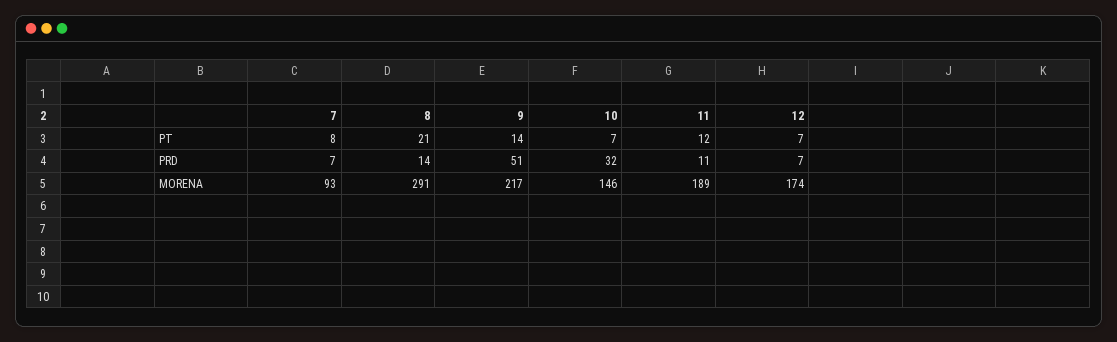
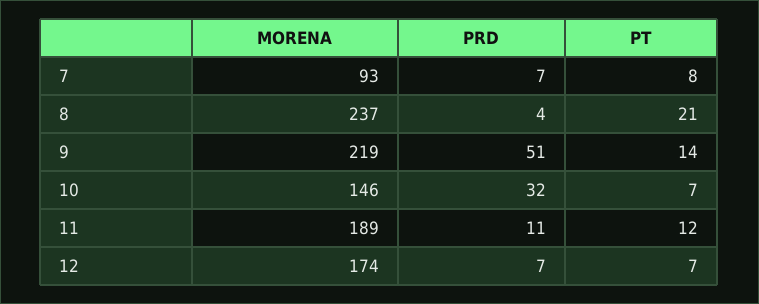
  {
    "7": {
      "PT": 8,
      "PRD": 7,
      "MORENA": 93
    },
    "8": {
      "PT": 21,
-     "PRD": 14,
+     "PRD": 4,
-     "MORENA": 291
+     "MORENA": 237
    },
    "9": {
      "PT": 14,
      "PRD": 51,
-     "MORENA": 217
+     "MORENA": 219
    },
    "10": {
      "PT": 7,
      "PRD": 32,
      "MORENA": 146
    },
    "11": {
      "PT": 12,
      "PRD": 11,
      "MORENA": 189
    },
    "12": {
      "PT": 7,
      "PRD": 7,
      "MORENA": 174
    }
  }

